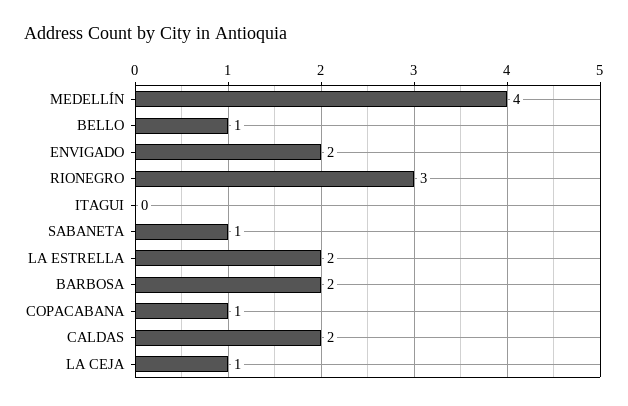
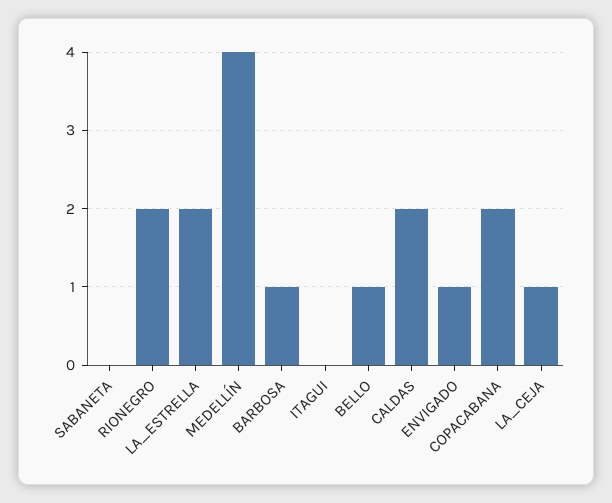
  {
    "MEDELLÍN": 4,
    "BELLO": 1,
-   "ENVIGADO": 2,
+   "ENVIGADO": 1,
-   "RIONEGRO": 3,
+   "RIONEGRO": 2,
    "ITAGUI": 0,
-   "SABANETA": 1,
+   "SABANETA": 0,
    "LA ESTRELLA": 2,
-   "BARBOSA": 2,
+   "BARBOSA": 1,
-   "COPACABANA": 1,
+   "COPACABANA": 2,
    "CALDAS": 2,
    "LA CEJA": 1
  }

